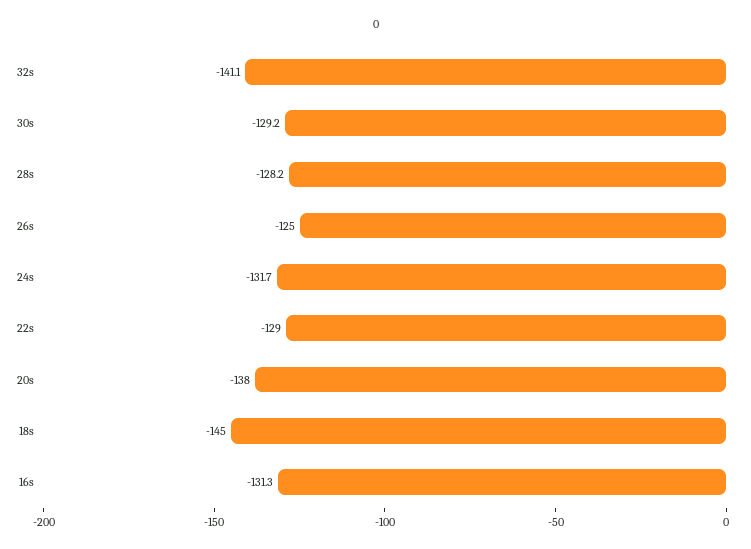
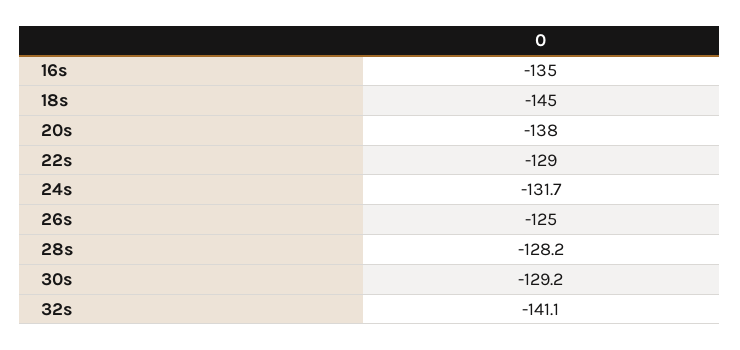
  {
    "32s": -141.1,
    "30s": -129.2,
    "28s": -128.2,
    "26s": -125,
    "24s": -131.7,
    "22s": -129,
    "20s": -138,
    "18s": -145,
-   "16s": -131.3
+   "16s": -135
  }

